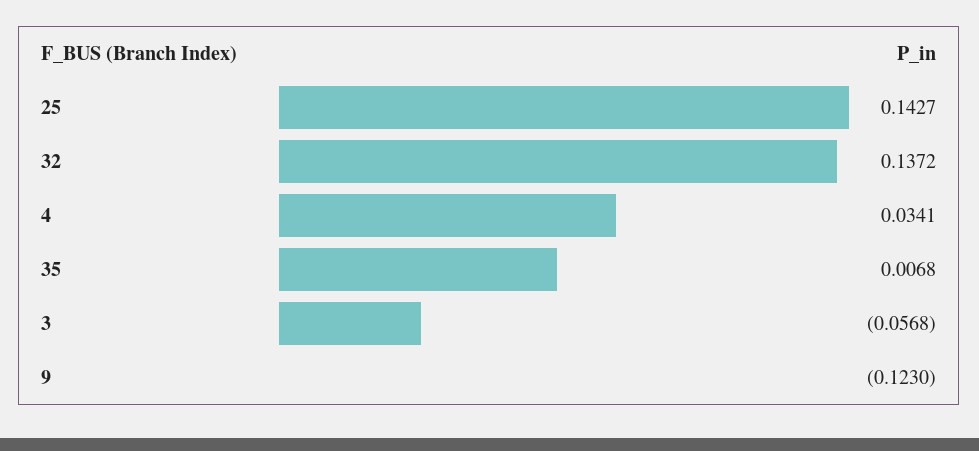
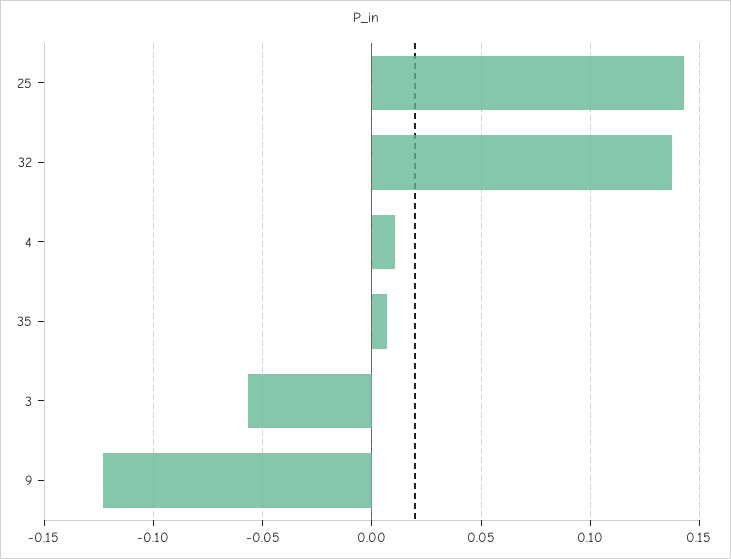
  {
    "25": 0.1427,
    "32": 0.1372,
-   "4": 0.0341,
+   "4": 0.01,
    "35": 0.0068,
    "3": -0.0568,
    "9": -0.123
  }

